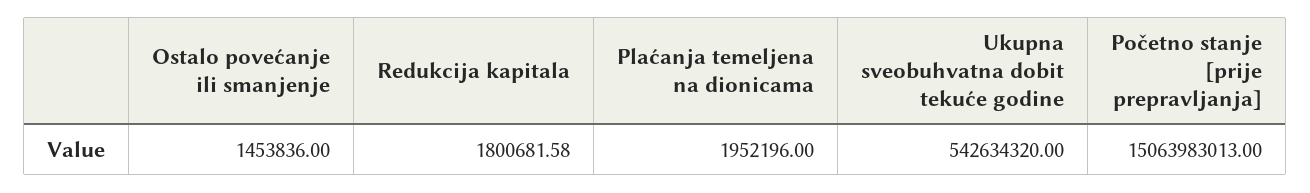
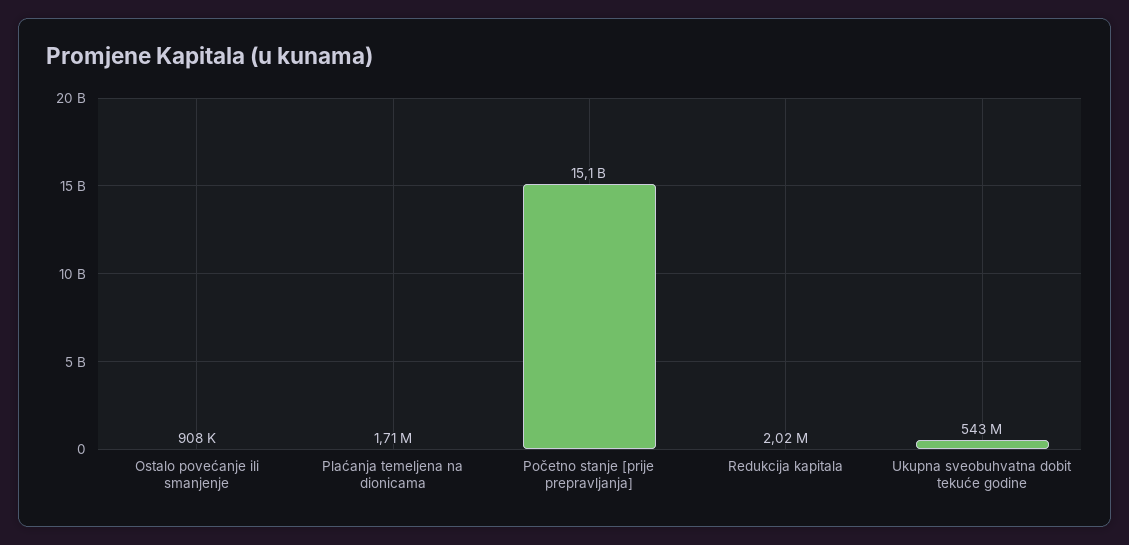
  {
-   "Ostalo povećanje ili smanjenje": 1453836,
+   "Ostalo povećanje ili smanjenje": 908000,
-   "Redukcija kapitala": 1800681.58,
+   "Redukcija kapitala": 2020000,
-   "Plaćanja temeljena na dionicama": 1952196,
+   "Plaćanja temeljena na dionicama": 1710000,
    "Ukupna sveobuhvatna dobit tekuće godine": 542634320,
    "Početno stanje [prije prepravljanja]": 15063983013
  }

